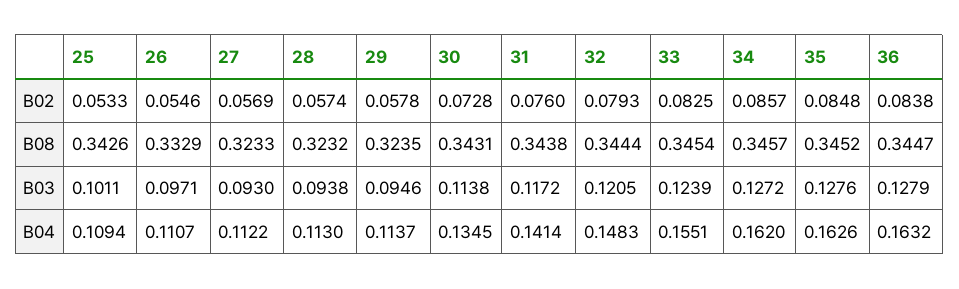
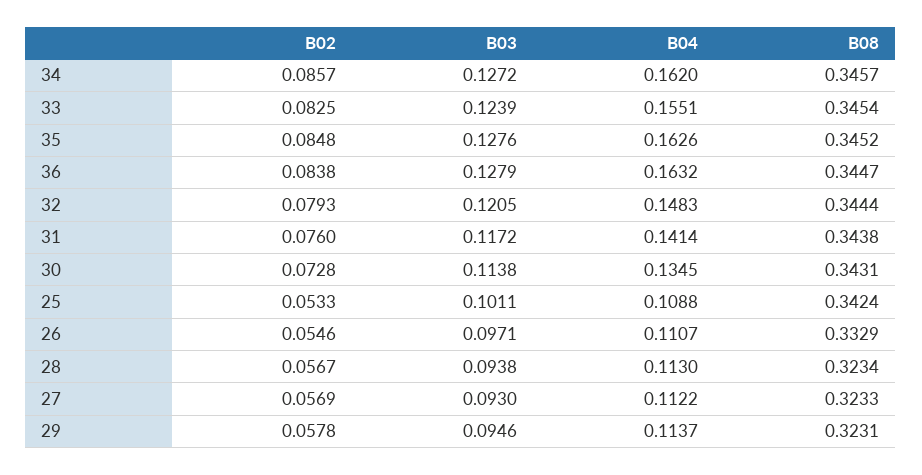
  {
    "25": {
      "B02": 0.0533,
-     "B08": 0.3426,
+     "B08": 0.3424,
      "B03": 0.1011,
-     "B04": 0.1094
+     "B04": 0.1088
    },
    "26": {
      "B02": 0.0546,
      "B08": 0.3329,
      "B03": 0.0971,
      "B04": 0.1107
    },
    "27": {
      "B02": 0.0569,
      "B08": 0.3233,
      "B03": 0.093,
      "B04": 0.1122
    },
    "28": {
-     "B02": 0.0574,
+     "B02": 0.0567,
-     "B08": 0.3232,
+     "B08": 0.3234,
      "B03": 0.0938,
      "B04": 0.113
    },
    "29": {
      "B02": 0.0578,
-     "B08": 0.3235,
+     "B08": 0.3231,
      "B03": 0.0946,
      "B04": 0.1137
    },
    "30": {
      "B02": 0.0728,
      "B08": 0.3431,
      "B03": 0.1138,
      "B04": 0.1345
    },
    "31": {
      "B02": 0.076,
      "B08": 0.3438,
      "B03": 0.1172,
      "B04": 0.1414
    },
    "32": {
      "B02": 0.0793,
      "B08": 0.3444,
      "B03": 0.1205,
      "B04": 0.1483
    },
    "33": {
      "B02": 0.0825,
      "B08": 0.3454,
      "B03": 0.1239,
      "B04": 0.1551
    },
    "34": {
      "B02": 0.0857,
      "B08": 0.3457,
      "B03": 0.1272,
      "B04": 0.162
    },
    "35": {
      "B02": 0.0848,
      "B08": 0.3452,
      "B03": 0.1276,
      "B04": 0.1626
    },
    "36": {
      "B02": 0.0838,
      "B08": 0.3447,
      "B03": 0.1279,
      "B04": 0.1632
    }
  }

